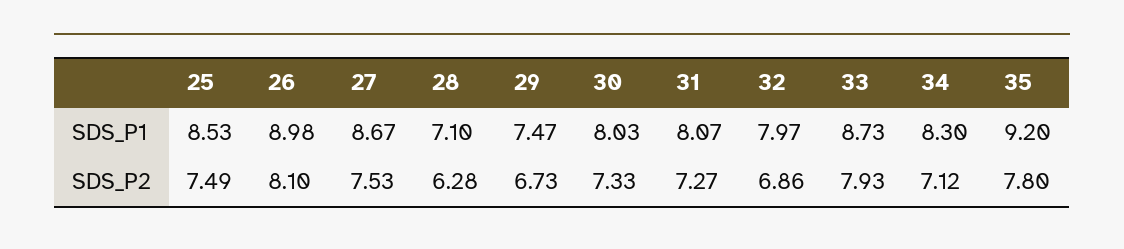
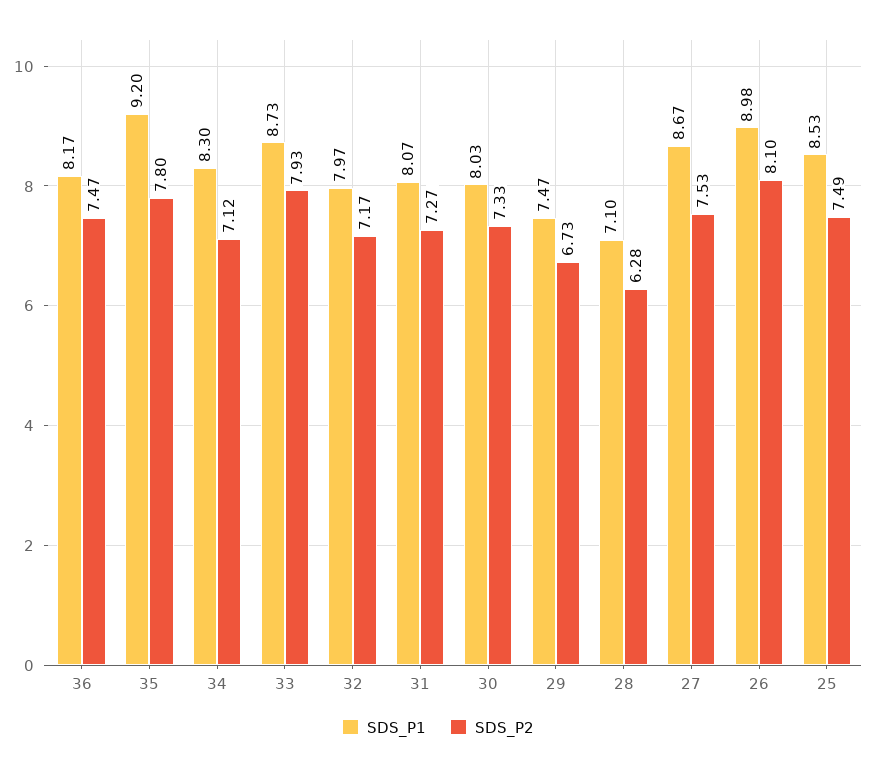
  {
    "SDS_P1": {
      "25": 8.53,
      "26": 8.98,
      "27": 8.67,
      "28": 7.1,
      "29": 7.47,
      "30": 8.03,
      "31": 8.07,
      "32": 7.97,
      "33": 8.73,
      "34": 8.3,
-     "35": 9.2
+     "35": 9.2,
+     "36": 8.17
    },
    "SDS_P2": {
      "25": 7.49,
      "26": 8.1,
      "27": 7.53,
      "28": 6.28,
      "29": 6.73,
      "30": 7.33,
      "31": 7.27,
-     "32": 6.86,
+     "32": 7.17,
      "33": 7.93,
      "34": 7.12,
-     "35": 7.8
+     "35": 7.8,
+     "36": 7.47
    }
  }

